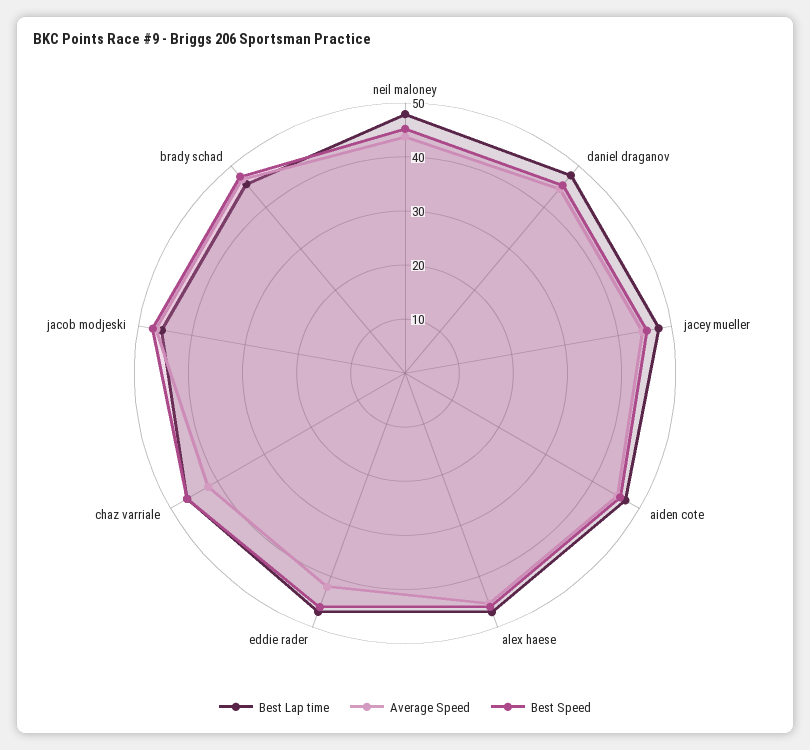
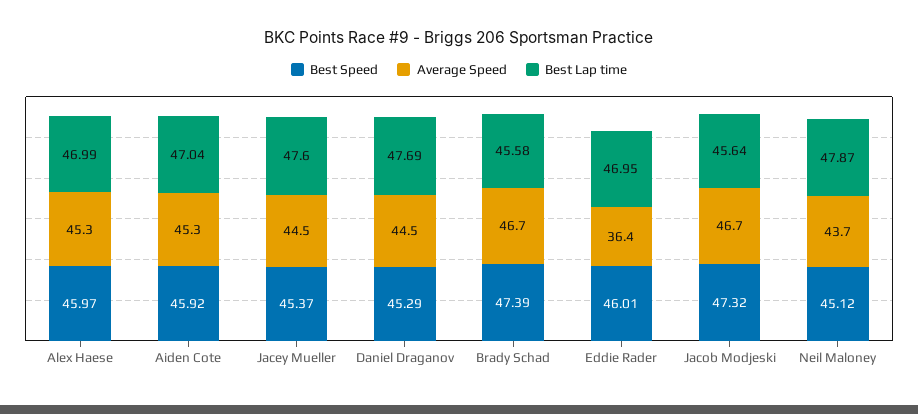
  {
    "Best Lap time": {
      "neil maloney": 47.87,
      "daniel draganov": 47.69,
      "jacey mueller": 47.6,
      "aiden cote": 47.04,
      "alex haese": 46.99,
      "eddie rader": 46.95,
-     "chaz varriale": 46,
      "jacob modjeski": 45.64,
      "brady schad": 45.58
    },
    "Average Speed": {
      "neil maloney": 43.7,
      "daniel draganov": 44.5,
      "jacey mueller": 44.5,
      "aiden cote": 45.3,
      "alex haese": 45.3,
-     "eddie rader": 42,
+     "eddie rader": 36.4,
-     "chaz varriale": 42,
      "jacob modjeski": 46.7,
      "brady schad": 46.7
    },
    "Best Speed": {
      "neil maloney": 45.12,
      "daniel draganov": 45.29,
      "jacey mueller": 45.37,
      "aiden cote": 45.92,
      "alex haese": 45.97,
      "eddie rader": 46.01,
-     "chaz varriale": 46,
      "jacob modjeski": 47.32,
      "brady schad": 47.39
    }
  }

